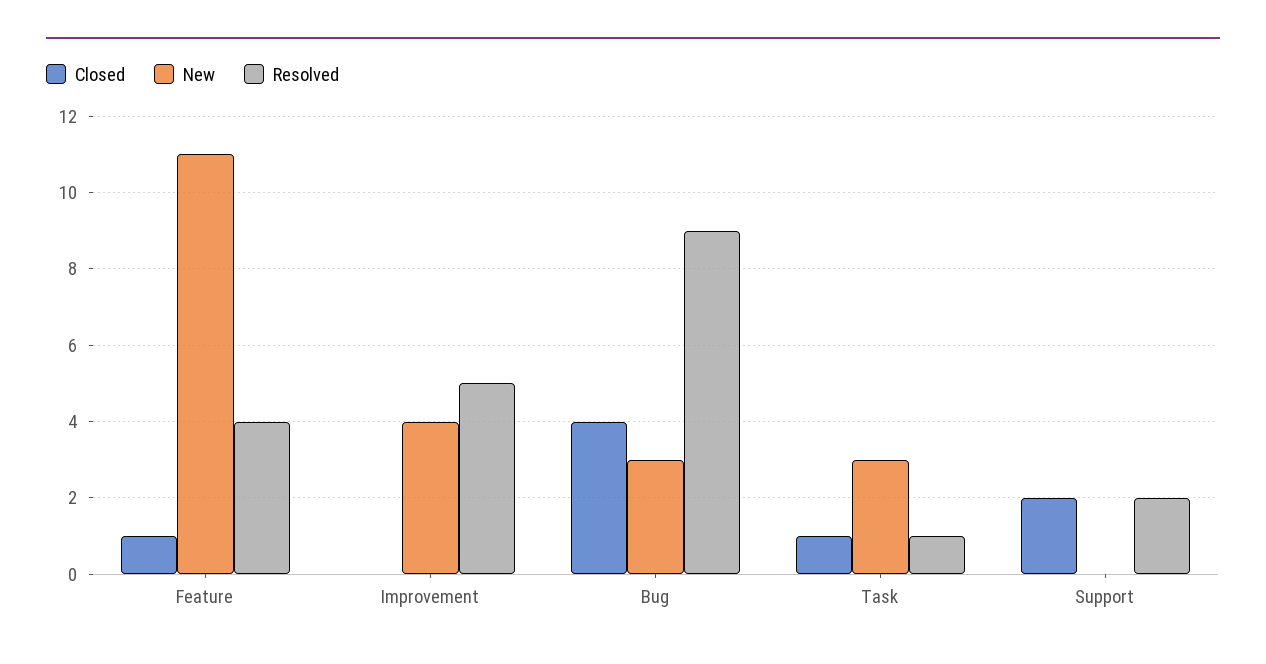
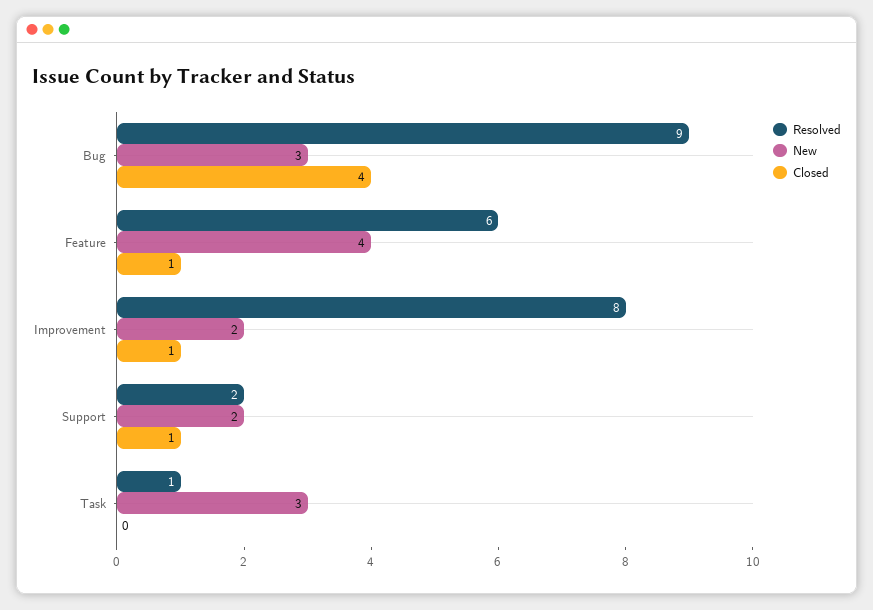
  {
    "Closed": {
      "Feature": 1,
-     "Improvement": 0,
+     "Improvement": 1,
      "Bug": 4,
-     "Task": 1,
+     "Task": 0,
-     "Support": 2
+     "Support": 1
    },
    "New": {
-     "Feature": 11,
+     "Feature": 4,
-     "Improvement": 4,
+     "Improvement": 2,
      "Bug": 3,
      "Task": 3,
-     "Support": 0
+     "Support": 2
    },
    "Resolved": {
-     "Feature": 4,
+     "Feature": 6,
-     "Improvement": 5,
+     "Improvement": 8,
      "Bug": 9,
      "Task": 1,
      "Support": 2
    }
  }

